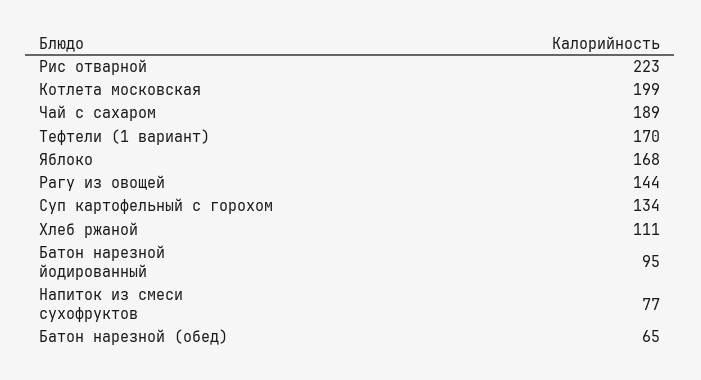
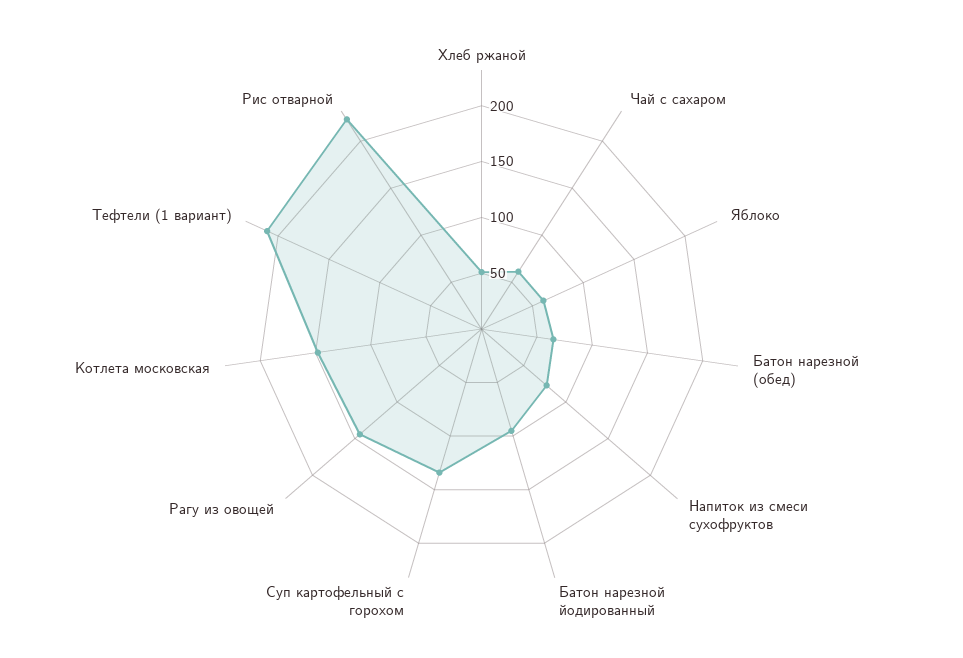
  {
    "Рис отварной": 223,
-   "Котлета московская": 199,
+   "Котлета московская": 150,
-   "Чай с сахаром": 189,
+   "Чай с сахаром": 60,
-   "Тефтели (1 вариант)": 170,
+   "Тефтели (1 вариант)": 210,
-   "Яблоко": 168,
+   "Яблоко": 60,
    "Рагу из овощей": 144,
    "Суп картофельный с горохом": 134,
-   "Хлеб ржаной": 111,
+   "Хлеб ржаной": 50,
    "Батон нарезной йодированный": 95,
    "Напиток из смеси сухофруктов": 77,
    "Батон нарезной (обед)": 65
  }

